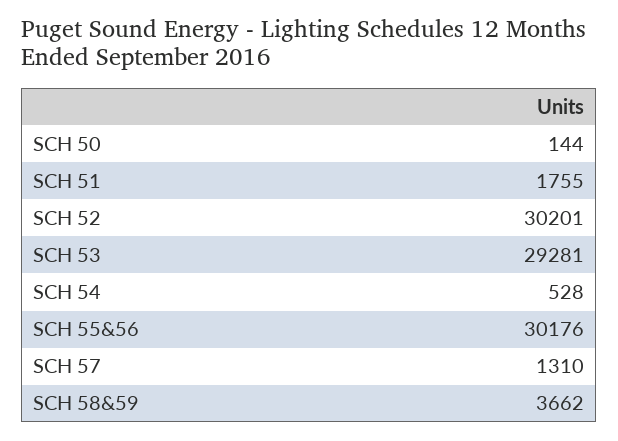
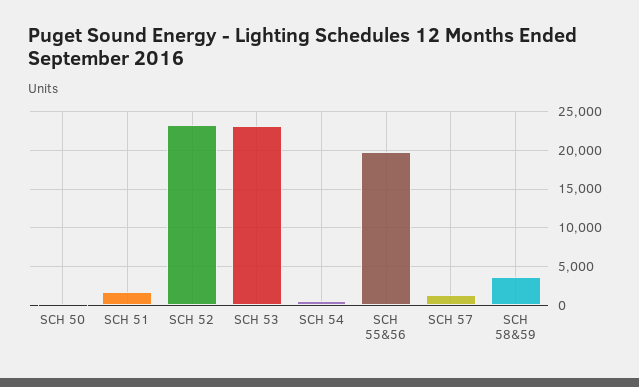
  {
    "SCH 50": 144,
    "SCH 51": 1755,
-   "SCH 52": 30201,
+   "SCH 52": 23000,
-   "SCH 53": 29281,
+   "SCH 53": 23000,
    "SCH 54": 528,
-   "SCH 55&56": 30176,
+   "SCH 55&56": 20000,
    "SCH 57": 1310,
    "SCH 58&59": 3662
  }

